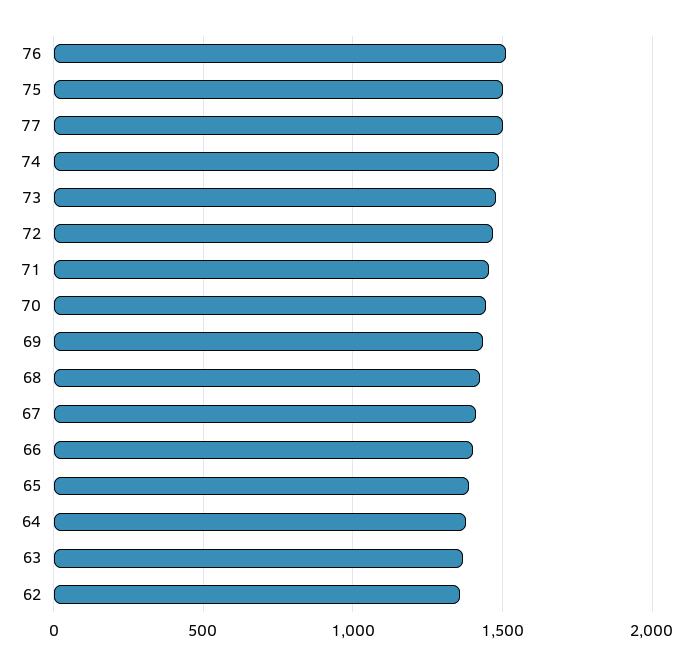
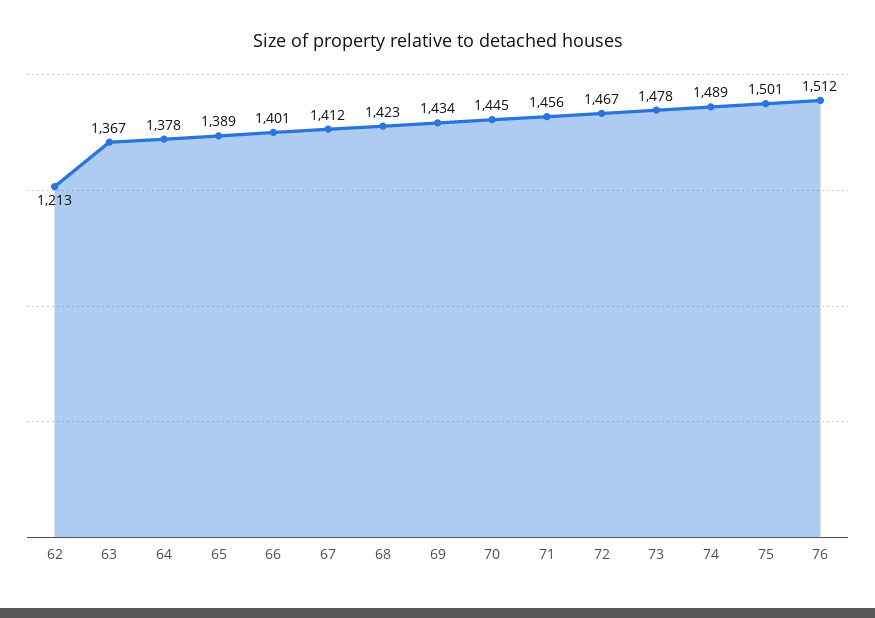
  {
    "76": 1512,
    "75": 1501,
-   "77": 1500,
    "74": 1489,
    "73": 1478,
    "72": 1467,
    "71": 1456,
    "70": 1445,
    "69": 1434,
    "68": 1423,
    "67": 1412,
    "66": 1401,
    "65": 1389,
    "64": 1378,
    "63": 1367,
-   "62": 1350
+   "62": 1213
  }

